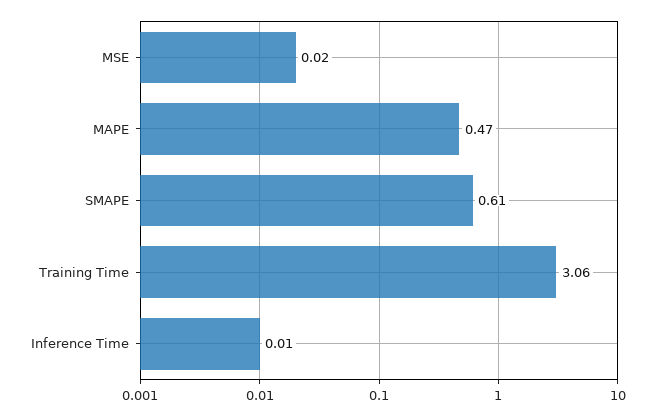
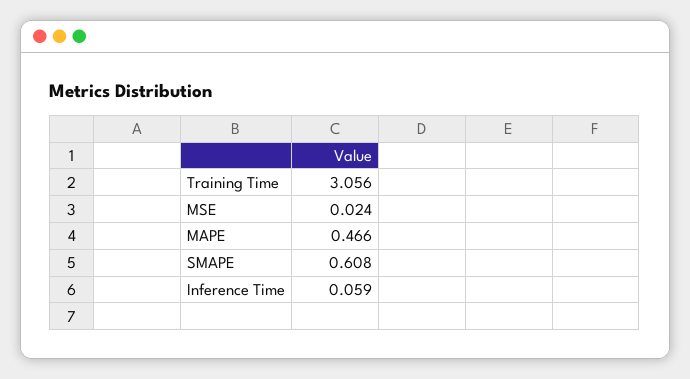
  {
    "MSE": 0.024,
    "MAPE": 0.466,
    "SMAPE": 0.608,
    "Training Time": 3.056,
-   "Inference Time": 0.01
+   "Inference Time": 0.059
  }

